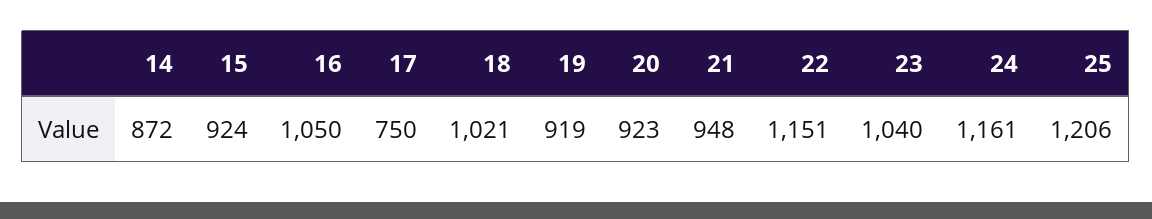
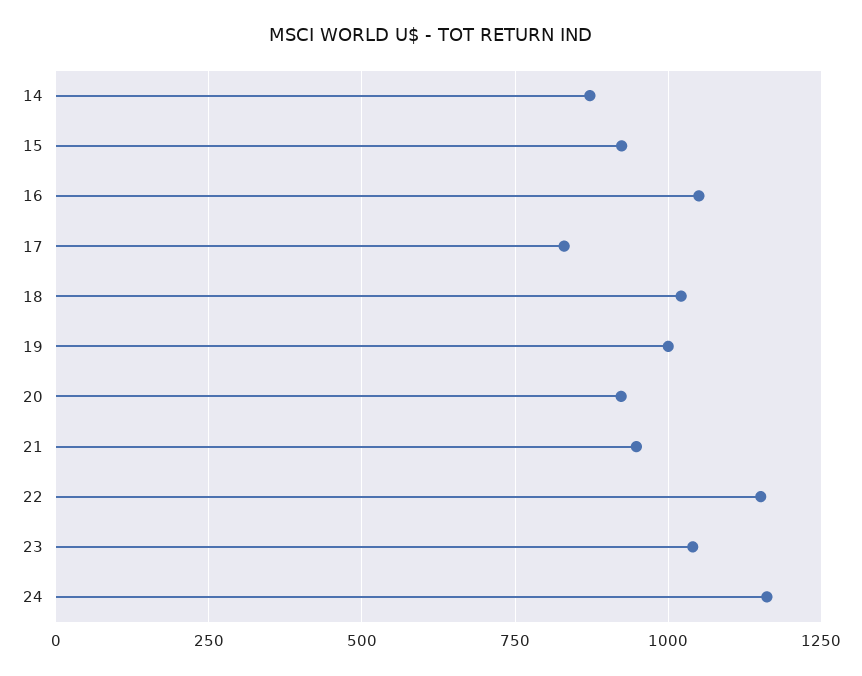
  {
    "14": 872,
    "15": 924,
    "16": 1050,
-   "17": 750,
+   "17": 825,
    "18": 1021,
-   "19": 919,
+   "19": 1000,
    "20": 923,
    "21": 948,
    "22": 1151,
    "23": 1040,
-   "24": 1161,
+   "24": 1161
-   "25": 1206
  }

